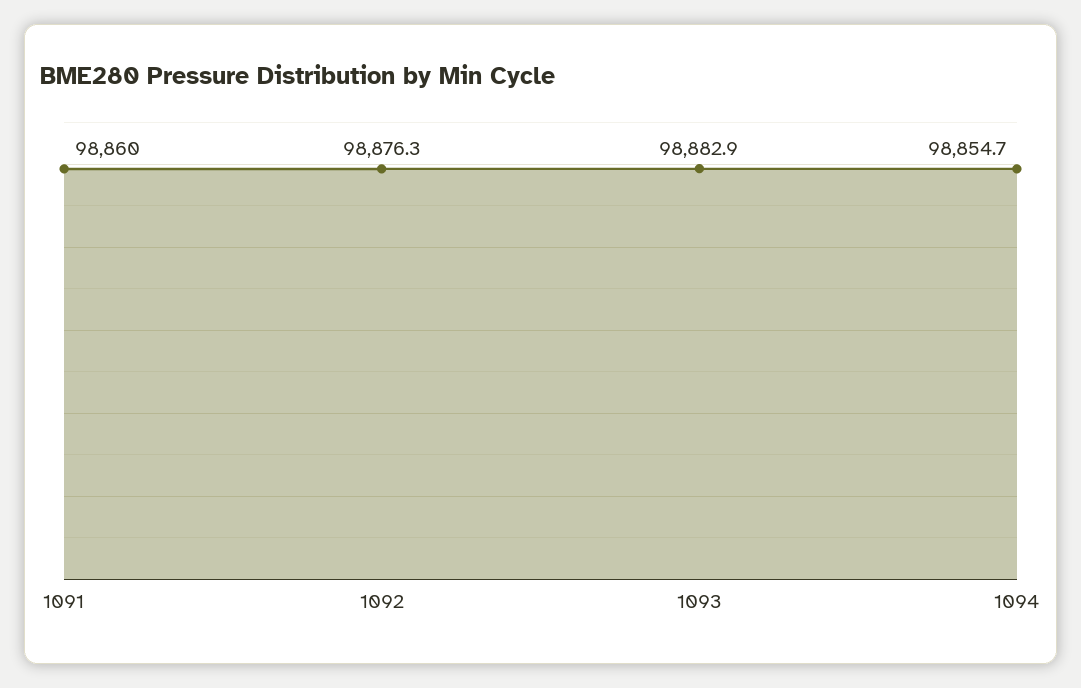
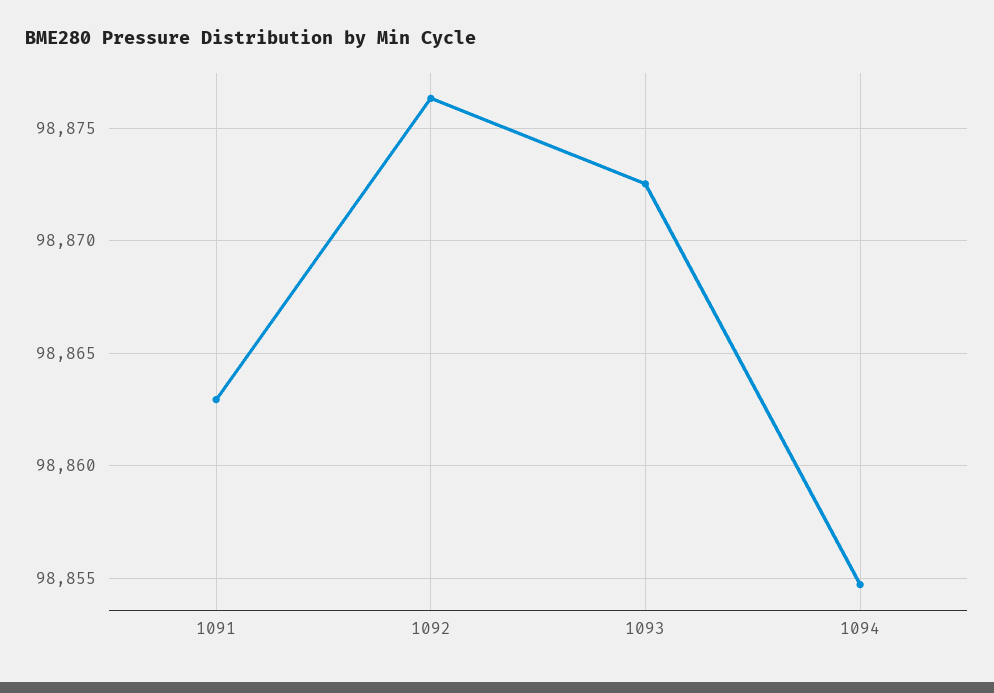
  {
-   "1091": 98860,
+   "1091": 98863,
    "1092": 98876.3,
-   "1093": 98882.9,
+   "1093": 98872.5,
    "1094": 98854.7
  }

